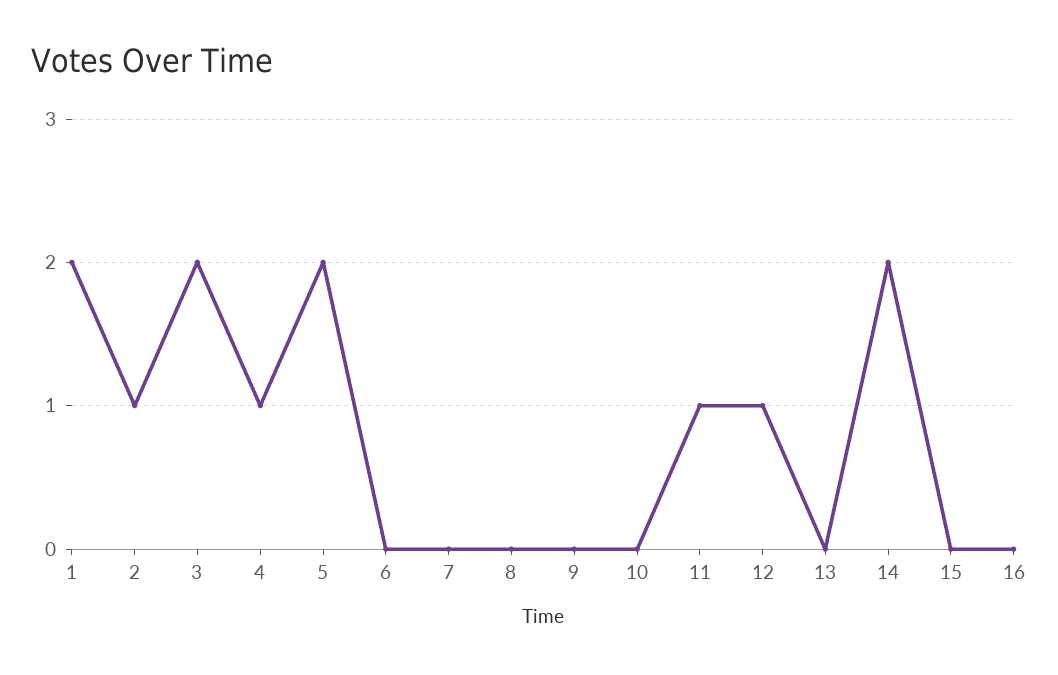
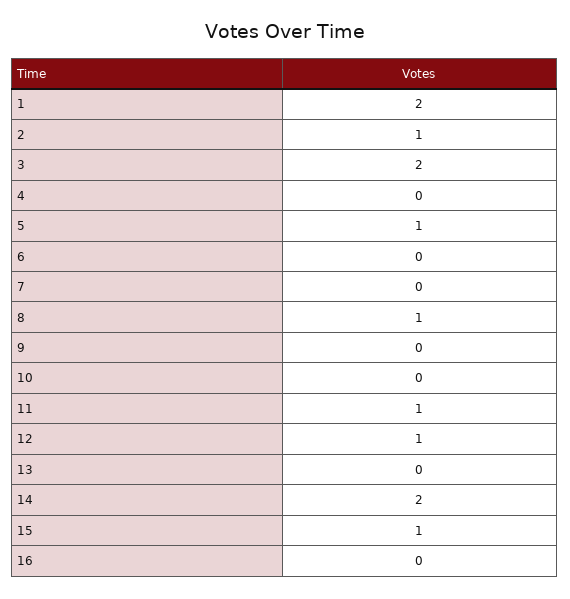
  {
    "1": 2,
    "2": 1,
    "3": 2,
-   "4": 1,
+   "4": 0,
-   "5": 2,
+   "5": 1,
    "6": 0,
    "7": 0,
-   "8": 0,
+   "8": 1,
    "9": 0,
    "10": 0,
    "11": 1,
    "12": 1,
    "13": 0,
    "14": 2,
-   "15": 0,
+   "15": 1,
    "16": 0
  }

